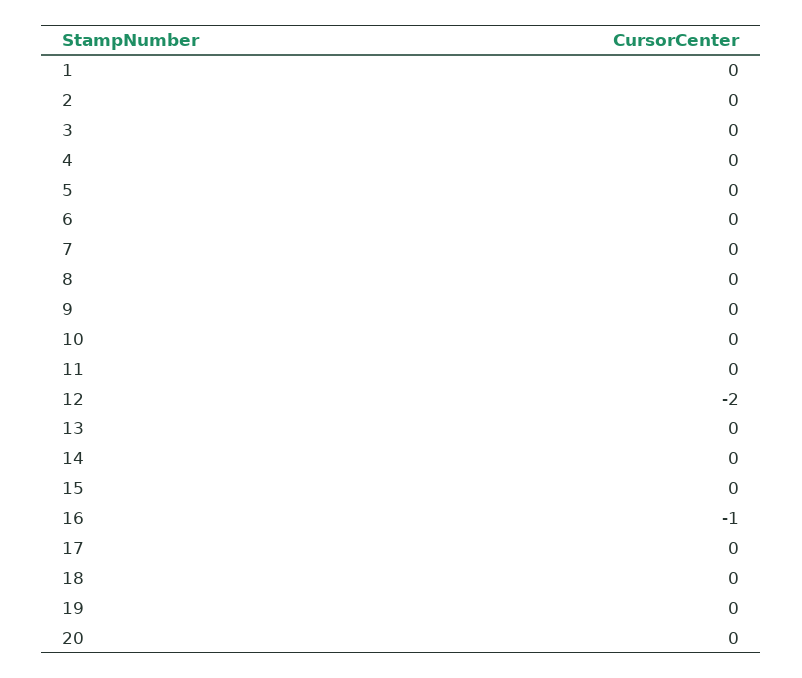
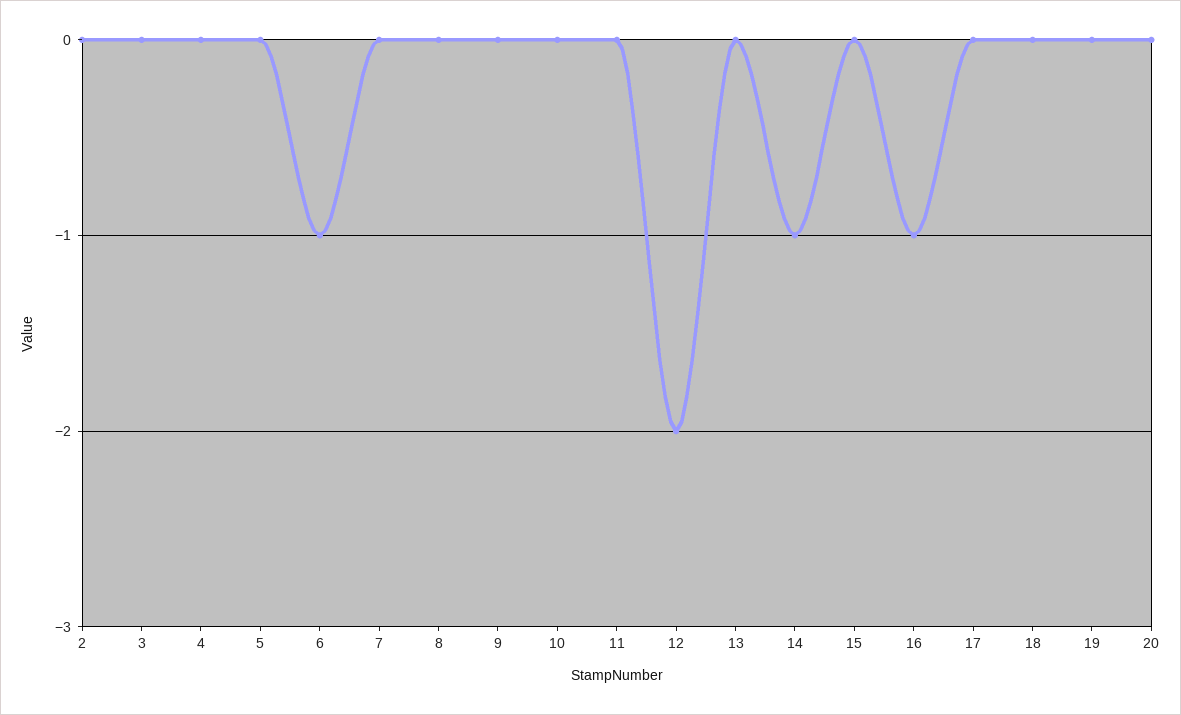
  {
-   "1": 0,
    "2": 0,
    "3": 0,
    "4": 0,
    "5": 0,
-   "6": 0,
+   "6": -1,
    "7": 0,
    "8": 0,
    "9": 0,
    "10": 0,
    "11": 0,
    "12": -2,
    "13": 0,
-   "14": 0,
+   "14": -1,
    "15": 0,
    "16": -1,
    "17": 0,
    "18": 0,
    "19": 0,
    "20": 0
  }

